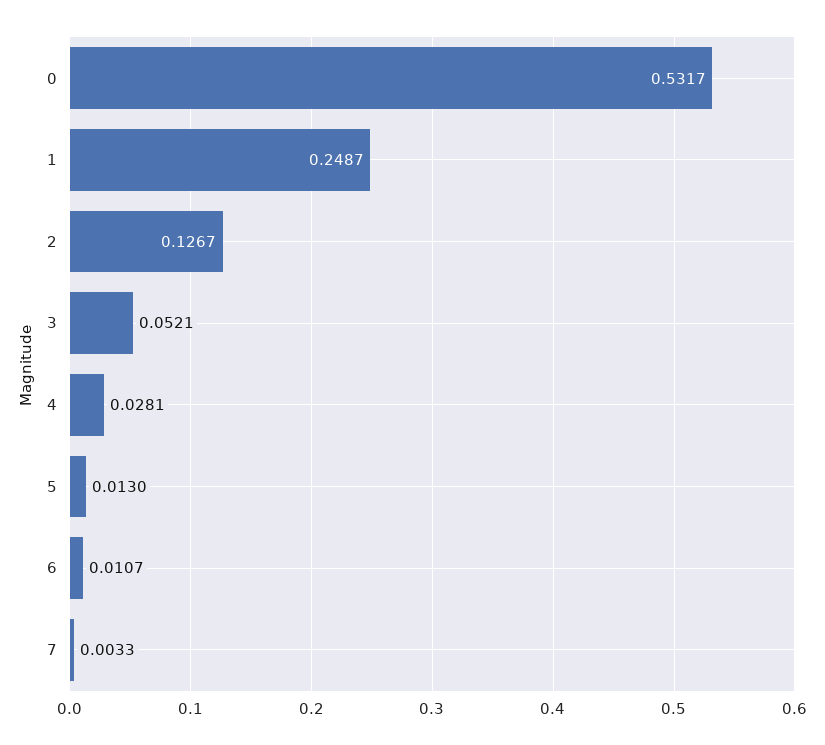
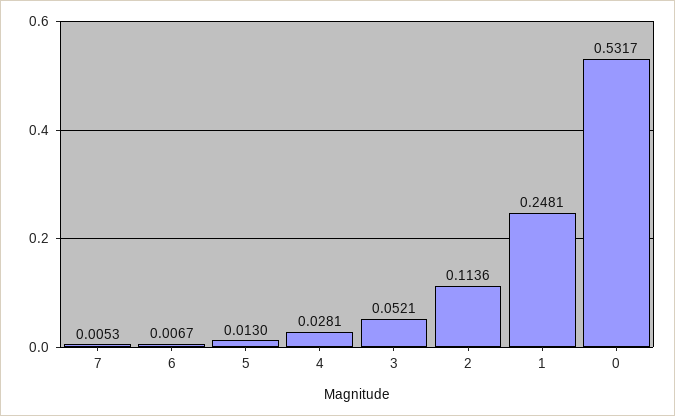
  {
    "0": 0.5317,
-   "1": 0.2487,
+   "1": 0.2481,
-   "2": 0.1267,
+   "2": 0.1136,
    "3": 0.0521,
    "4": 0.0281,
    "5": 0.013,
-   "6": 0.0107,
+   "6": 0.0067,
-   "7": 0.0033
+   "7": 0.0053
  }

